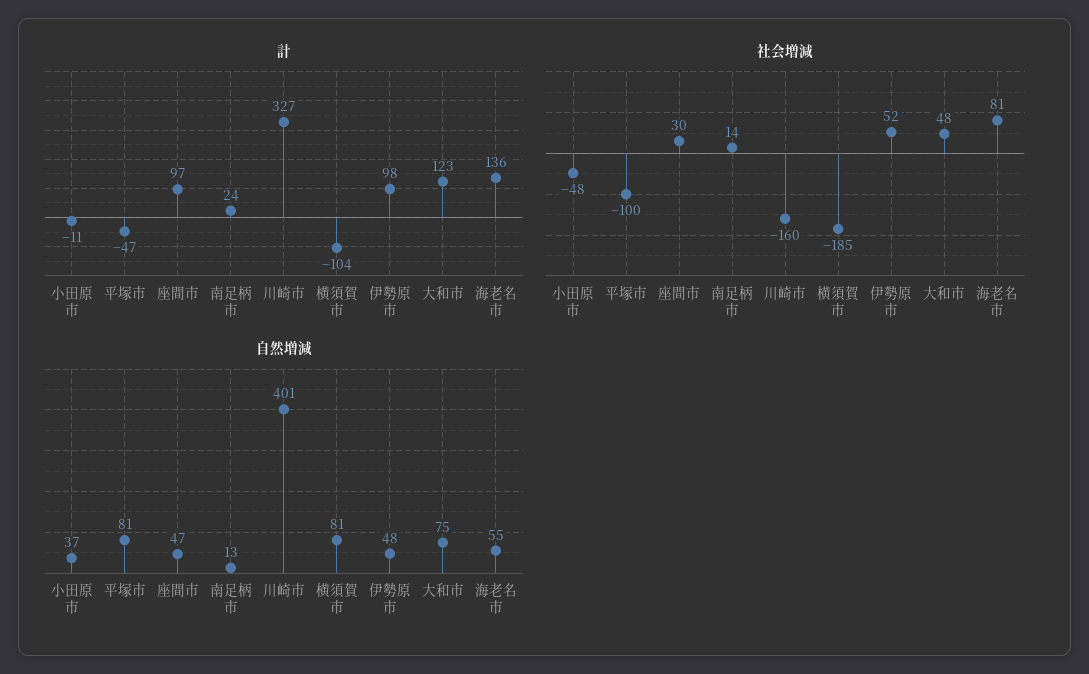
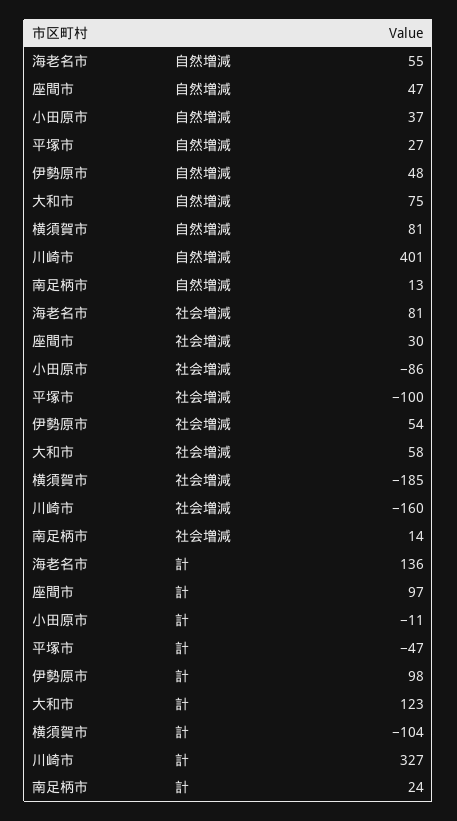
  {
    "計": {
      "小田原市": -11,
      "平塚市": -47,
      "座間市": 97,
      "南足柄市": 24,
      "川崎市": 327,
      "横須賀市": -104,
      "伊勢原市": 98,
      "大和市": 123,
      "海老名市": 136
    },
    "社会増減": {
-     "小田原市": -48,
+     "小田原市": -86,
      "平塚市": -100,
      "座間市": 30,
      "南足柄市": 14,
      "川崎市": -160,
      "横須賀市": -185,
-     "伊勢原市": 52,
+     "伊勢原市": 54,
-     "大和市": 48,
+     "大和市": 58,
      "海老名市": 81
    },
    "自然増減": {
      "小田原市": 37,
-     "平塚市": 81,
+     "平塚市": 27,
      "座間市": 47,
      "南足柄市": 13,
      "川崎市": 401,
      "横須賀市": 81,
      "伊勢原市": 48,
      "大和市": 75,
      "海老名市": 55
    }
  }

